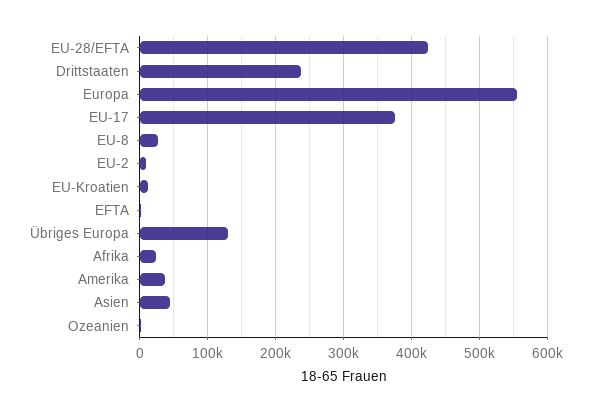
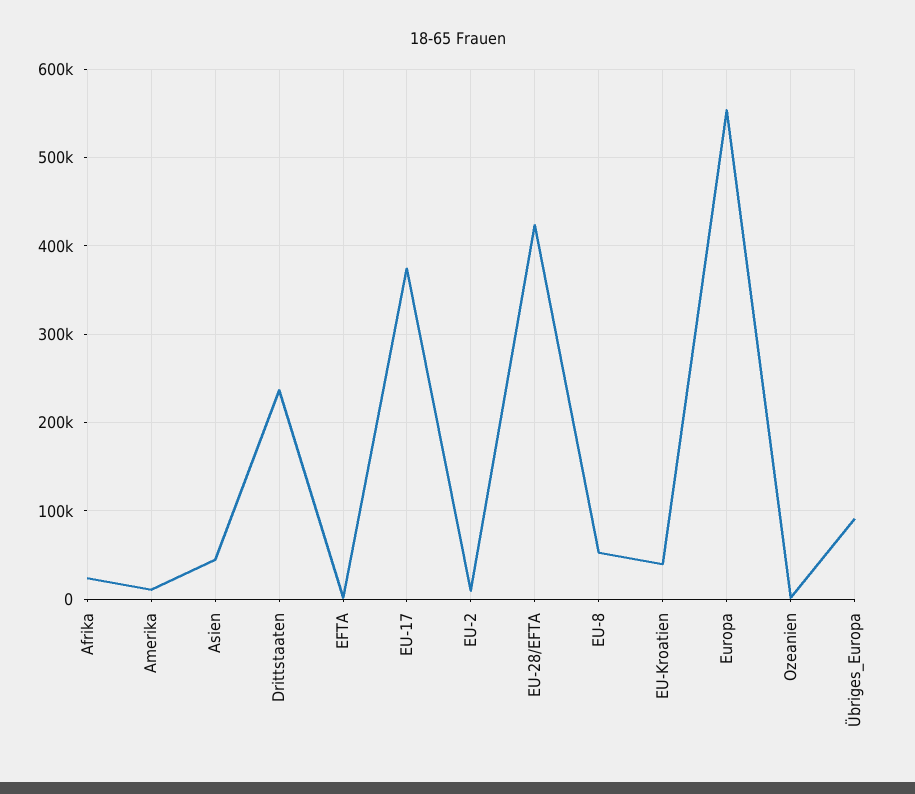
  {
    "EU-28/EFTA": 420000,
    "Drittstaaten": 240000,
    "Europa": 550000,
    "EU-17": 370000,
-   "EU-8": 30000,
+   "EU-8": 50000,
    "EU-2": 10000,
-   "EU-Kroatien": 10000,
+   "EU-Kroatien": 40000,
    "EFTA": 0,
-   "Übriges Europa": 130000,
+   "Übriges Europa": 90000,
    "Afrika": 20000,
-   "Amerika": 40000,
+   "Amerika": 10000,
    "Asien": 40000,
    "Ozeanien": 0
  }

